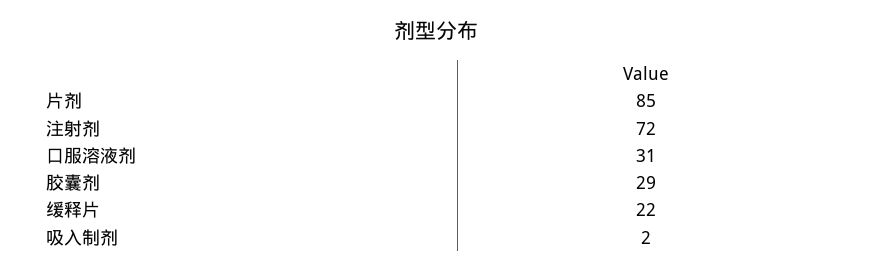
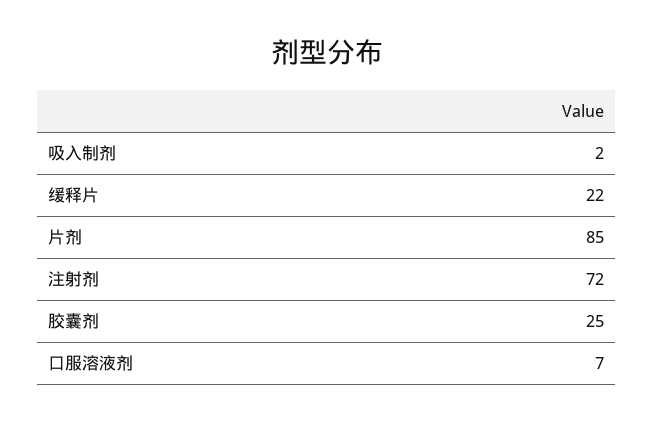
  {
    "片剂": 85,
    "注射剂": 72,
-   "口服溶液剂": 31,
+   "口服溶液剂": 7,
-   "胶囊剂": 29,
+   "胶囊剂": 25,
    "缓释片": 22,
    "吸入制剂": 2
  }

